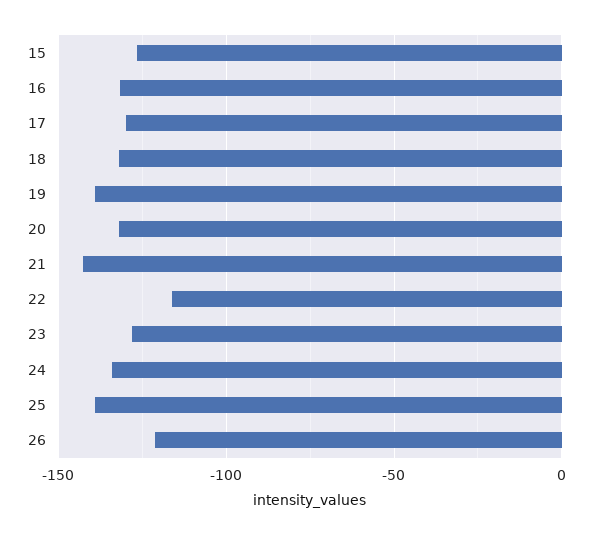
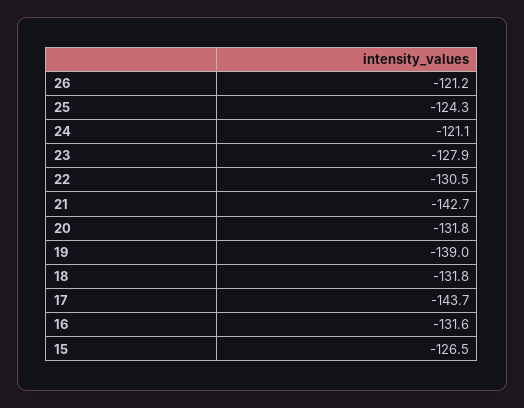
  {
    "15": -126.5,
    "16": -131.6,
-   "17": -130,
+   "17": -143.7,
    "18": -131.8,
    "19": -139,
    "20": -131.8,
    "21": -142.7,
-   "22": -115,
+   "22": -130.5,
    "23": -127.9,
-   "24": -135,
+   "24": -121.1,
-   "25": -140,
+   "25": -124.3,
    "26": -121.2
  }

